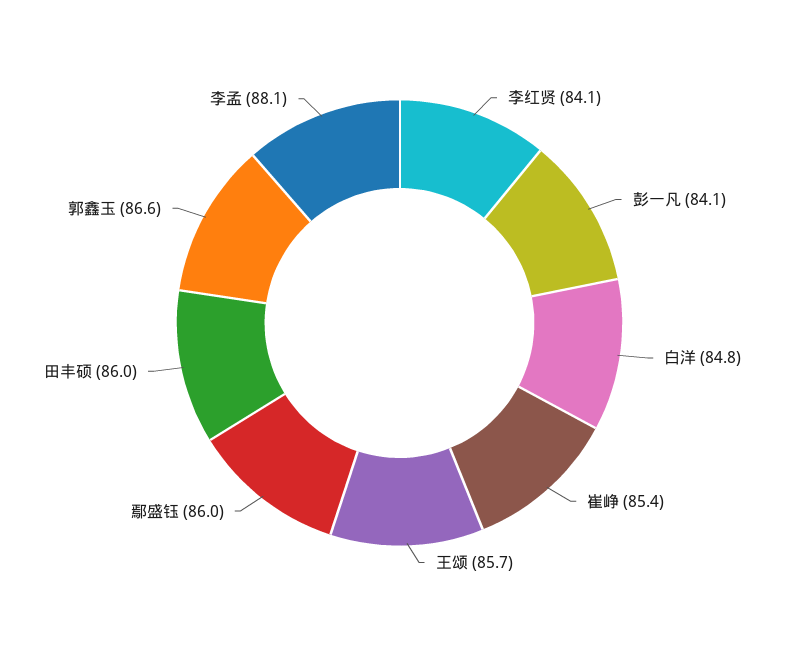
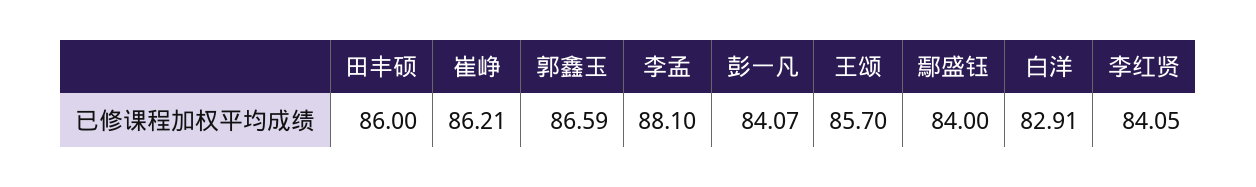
  {
    "李红贤": 84.05,
    "彭一凡": 84.07,
-   "白洋": 84.8,
+   "白洋": 82.91,
-   "崔峥": 85.4,
+   "崔峥": 86.21,
    "王颂": 85.7,
-   "鄢盛钰": 86,
+   "鄢盛钰": 84,
    "田丰硕": 86,
    "郭鑫玉": 86.59,
    "李孟": 88.1
  }

